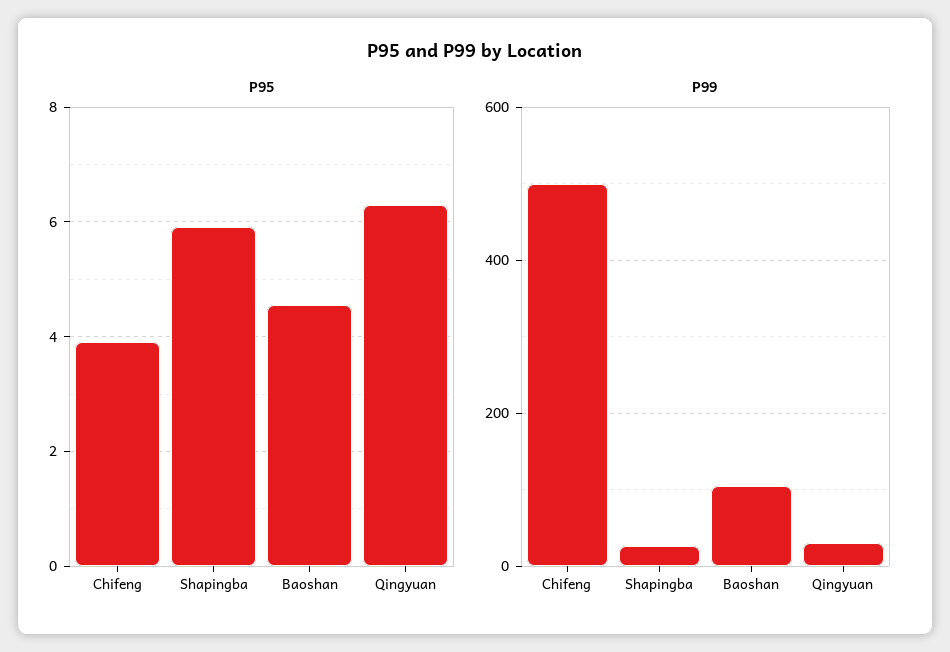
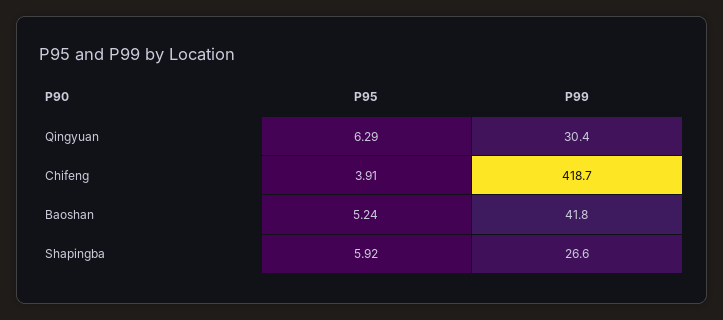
  {
    "P95": {
      "Chifeng": 3.91,
      "Shapingba": 5.92,
-     "Baoshan": 4.6,
+     "Baoshan": 5.24,
      "Qingyuan": 6.29
    },
    "P99": {
-     "Chifeng": 500,
+     "Chifeng": 418.7,
      "Shapingba": 26.6,
-     "Baoshan": 100,
+     "Baoshan": 41.8,
      "Qingyuan": 30.4
    }
  }

